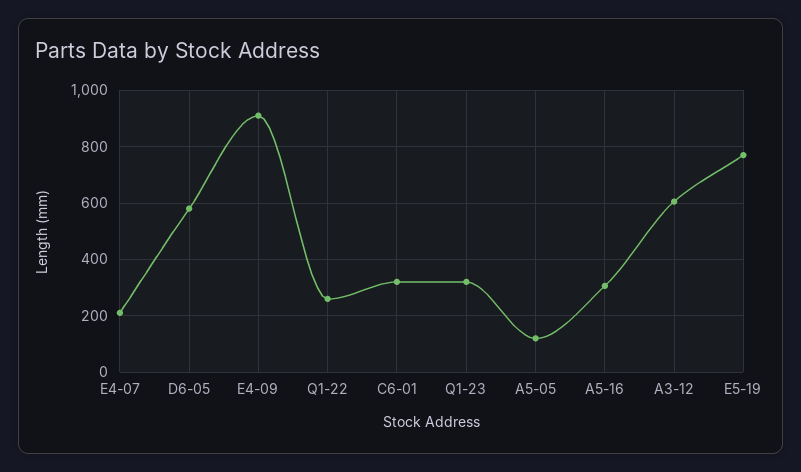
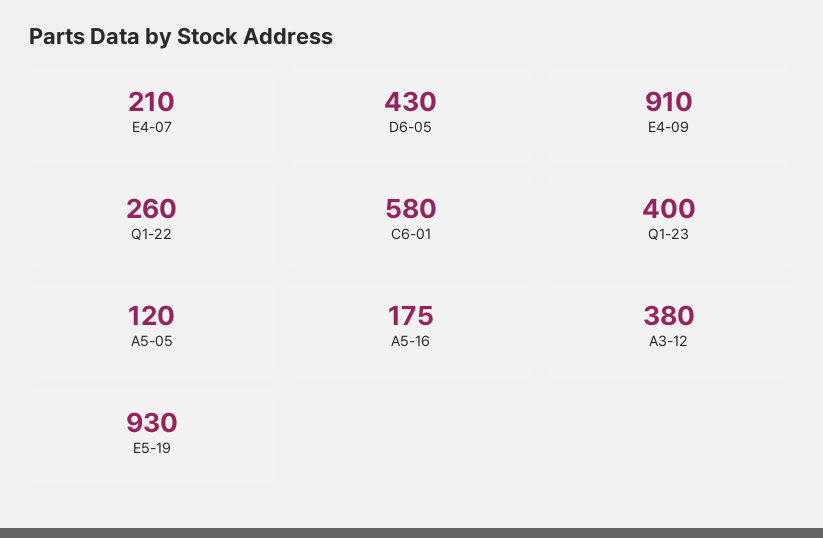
  {
    "E4-07": 210,
-   "D6-05": 575,
+   "D6-05": 430,
    "E4-09": 910,
    "Q1-22": 260,
-   "C6-01": 325,
+   "C6-01": 580,
-   "Q1-23": 325,
+   "Q1-23": 400,
    "A5-05": 120,
-   "A5-16": 300,
+   "A5-16": 175,
-   "A3-12": 600,
+   "A3-12": 380,
-   "E5-19": 775
+   "E5-19": 930
  }

